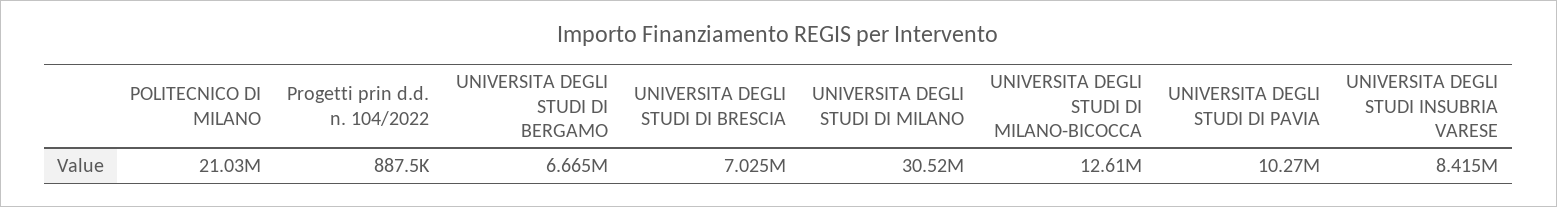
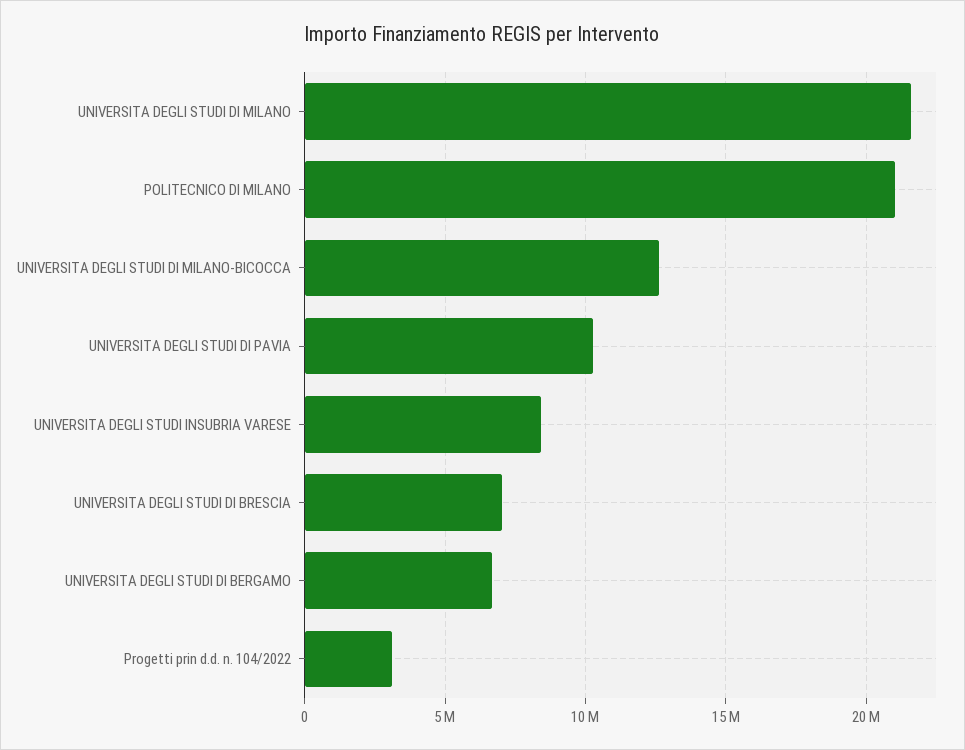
  {
    "POLITECNICO DI MILANO": 21030000,
-   "Progetti prin d.d. n. 104/2022": 887500,
+   "Progetti prin d.d. n. 104/2022": 3000000,
    "UNIVERSITA DEGLI STUDI DI BERGAMO": 6665000,
    "UNIVERSITA DEGLI STUDI DI BRESCIA": 7025000,
-   "UNIVERSITA DEGLI STUDI DI MILANO": 30520000,
+   "UNIVERSITA DEGLI STUDI DI MILANO": 21500000,
    "UNIVERSITA DEGLI STUDI DI MILANO-BICOCCA": 12610000,
    "UNIVERSITA DEGLI STUDI DI PAVIA": 10270000,
    "UNIVERSITA DEGLI STUDI INSUBRIA VARESE": 8415000
  }

